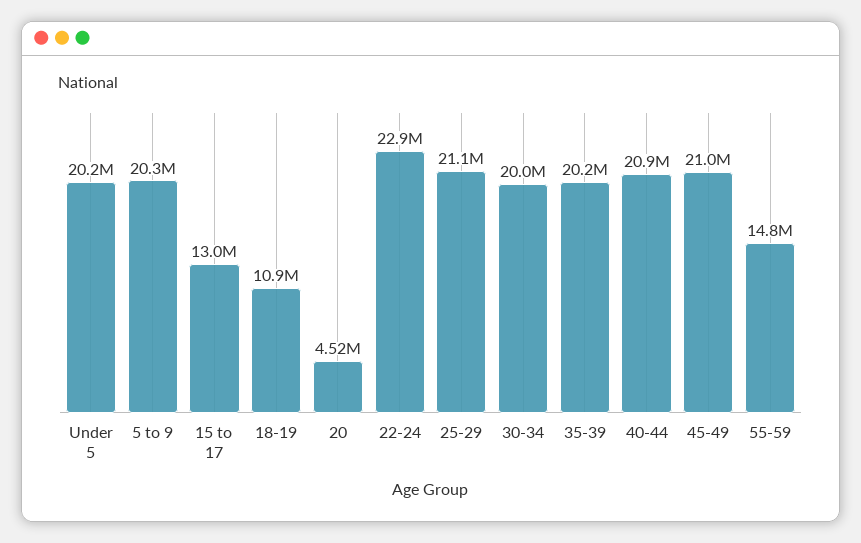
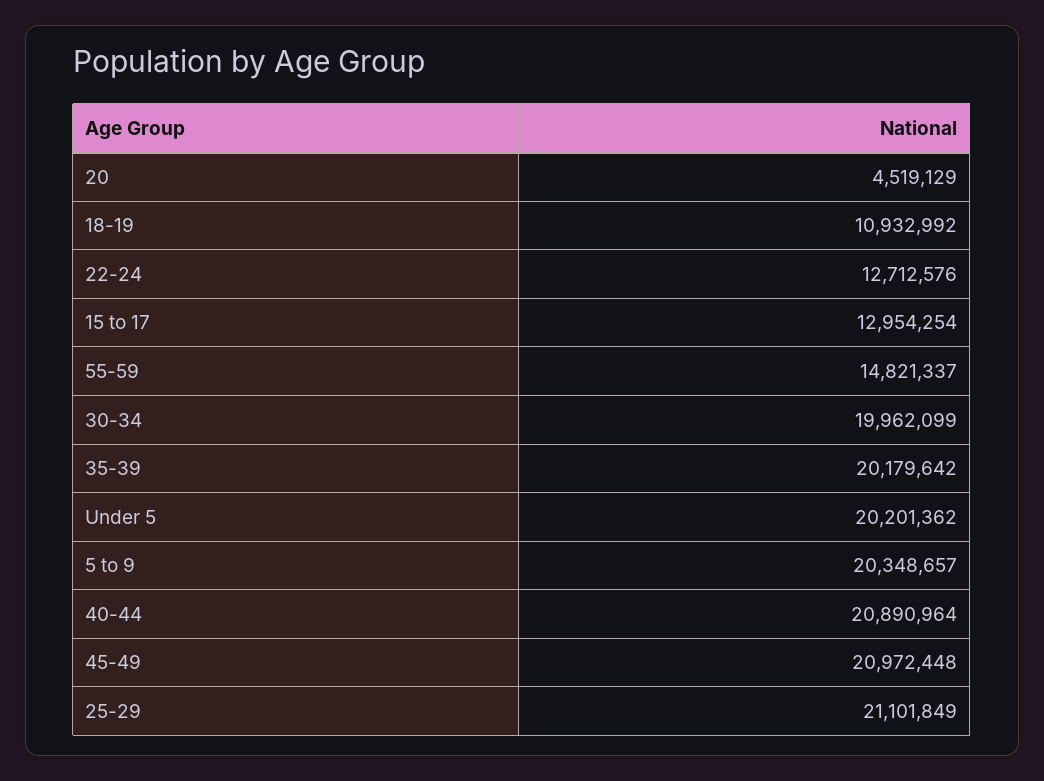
  {
    "Under 5": 20201362,
    "5 to 9": 20348657,
    "15 to 17": 12954254,
    "18-19": 10932992,
    "20": 4519129,
-   "22-24": 22900000,
+   "22-24": 12712576,
    "25-29": 21101849,
    "30-34": 19962099,
    "35-39": 20179642,
    "40-44": 20890964,
    "45-49": 20972448,
    "55-59": 14821337
  }

